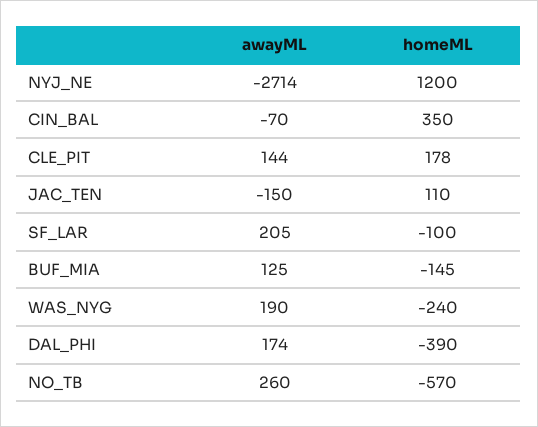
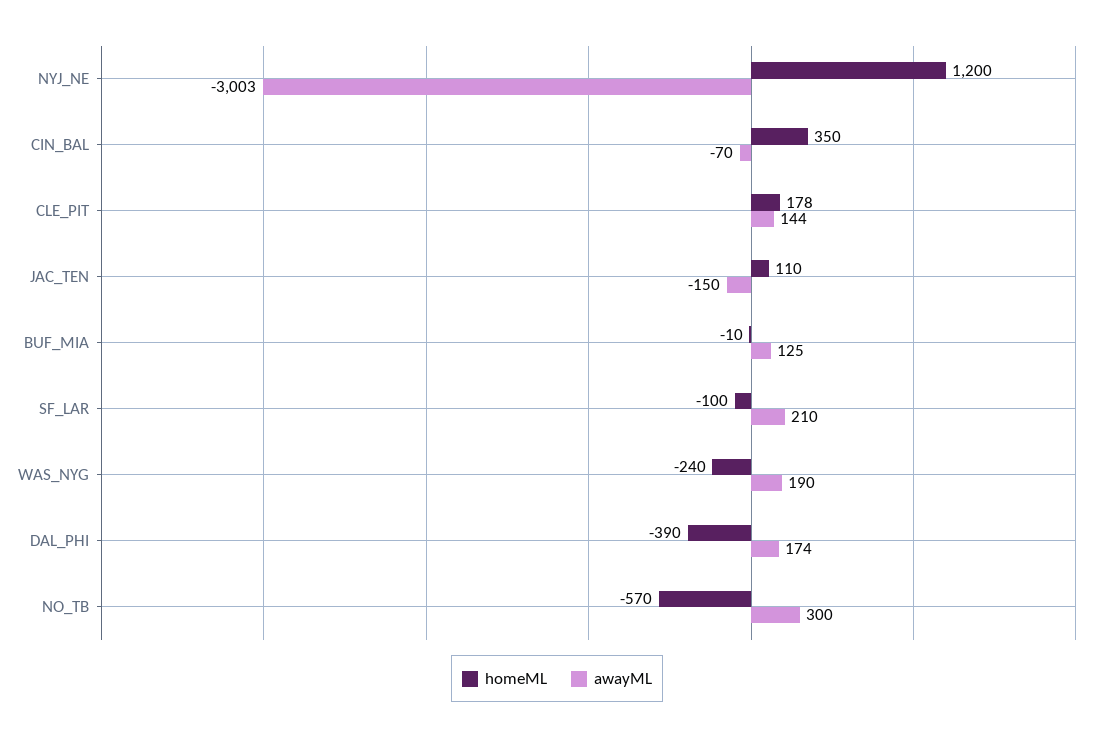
  {
    "awayML": {
-     "NYJ_NE": -2714,
+     "NYJ_NE": -3003,
      "CIN_BAL": -70,
      "CLE_PIT": 144,
      "JAC_TEN": -150,
-     "SF_LAR": 205,
+     "SF_LAR": 210,
      "BUF_MIA": 125,
      "WAS_NYG": 190,
      "DAL_PHI": 174,
-     "NO_TB": 260
+     "NO_TB": 300
    },
    "homeML": {
      "NYJ_NE": 1200,
      "CIN_BAL": 350,
      "CLE_PIT": 178,
      "JAC_TEN": 110,
      "SF_LAR": -100,
-     "BUF_MIA": -145,
+     "BUF_MIA": -10,
      "WAS_NYG": -240,
      "DAL_PHI": -390,
      "NO_TB": -570
    }
  }

